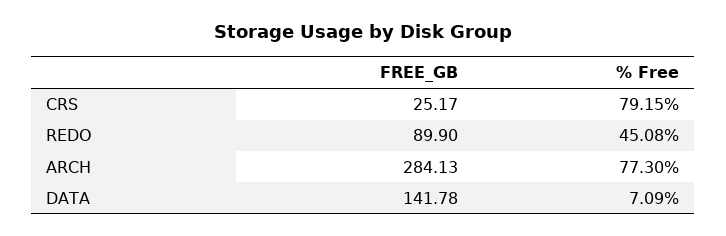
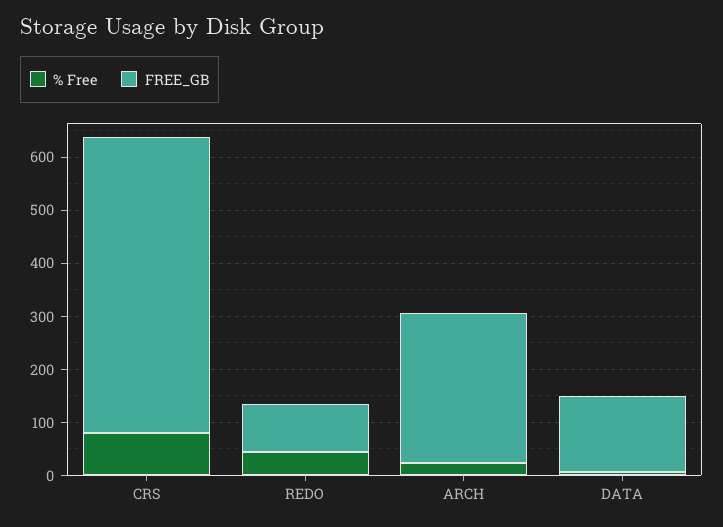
  {
    "FREE_GB": {
-     "CRS": 25.17,
+     "CRS": 560,
      "REDO": 89.9,
      "ARCH": 284.13,
      "DATA": 141.78
    },
    "% Free": {
      "CRS": 79.15,
      "REDO": 45.08,
-     "ARCH": 77.3,
+     "ARCH": 20,
      "DATA": 7.09
    }
  }

